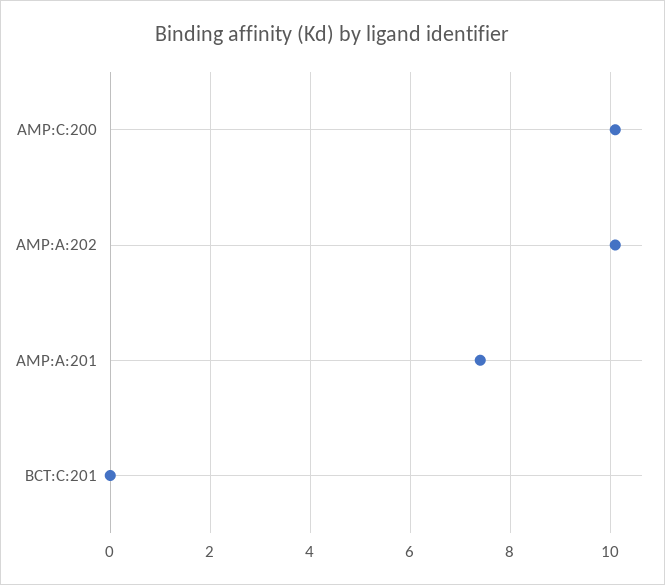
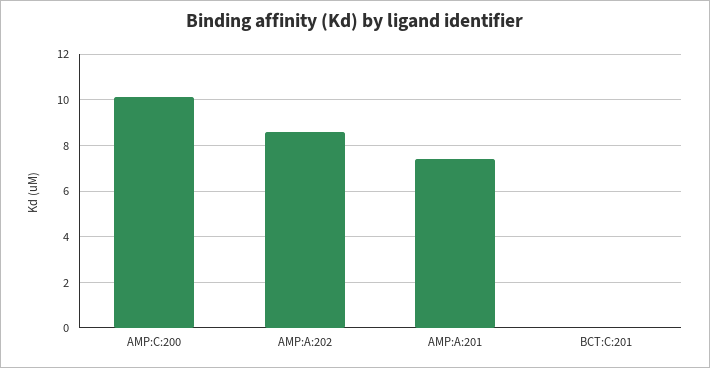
  {
    "AMP:C:200": 10,
-   "AMP:A:202": 10,
+   "AMP:A:202": 8.5,
    "AMP:A:201": 7.5,
    "BCT:C:201": 0
  }

